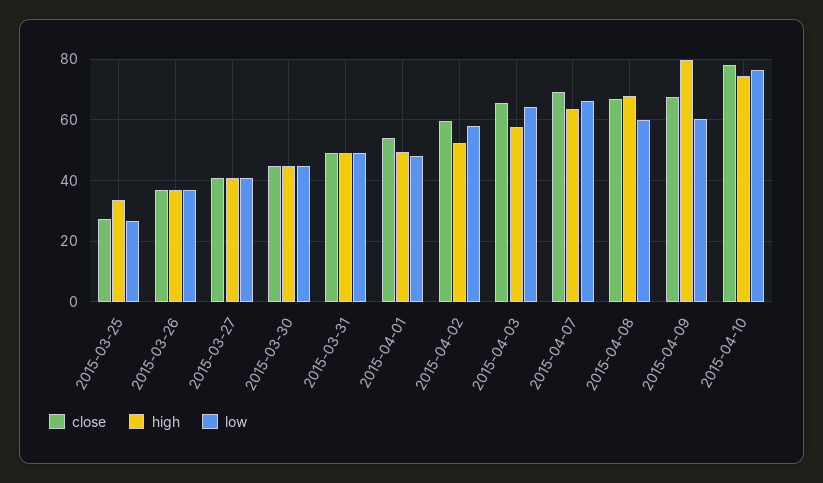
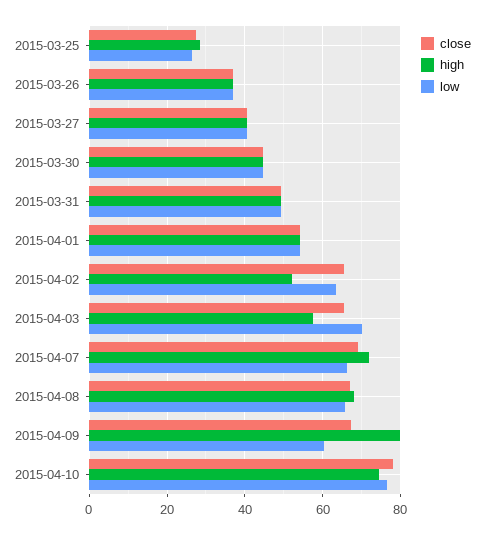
  {
    "close": {
      "2015-03-25": 28,
      "2015-03-26": 36,
      "2015-03-27": 40,
      "2015-03-30": 44,
      "2015-03-31": 50,
      "2015-04-01": 54,
-     "2015-04-02": 60,
+     "2015-04-02": 66,
      "2015-04-03": 66,
      "2015-04-07": 70,
      "2015-04-08": 66,
      "2015-04-09": 68,
      "2015-04-10": 78
    },
    "high": {
-     "2015-03-25": 34,
+     "2015-03-25": 28,
      "2015-03-26": 36,
      "2015-03-27": 40,
      "2015-03-30": 44,
      "2015-03-31": 50,
-     "2015-04-01": 50,
+     "2015-04-01": 54,
      "2015-04-02": 52,
      "2015-04-03": 58,
-     "2015-04-07": 64,
+     "2015-04-07": 72,
      "2015-04-08": 68,
      "2015-04-09": 80,
      "2015-04-10": 74
    },
    "low": {
      "2015-03-25": 26,
      "2015-03-26": 36,
      "2015-03-27": 40,
      "2015-03-30": 44,
      "2015-03-31": 50,
-     "2015-04-01": 48,
+     "2015-04-01": 54,
-     "2015-04-02": 58,
+     "2015-04-02": 64,
-     "2015-04-03": 64,
+     "2015-04-03": 70,
      "2015-04-07": 66,
-     "2015-04-08": 60,
+     "2015-04-08": 66,
      "2015-04-09": 60,
      "2015-04-10": 76
    }
  }

